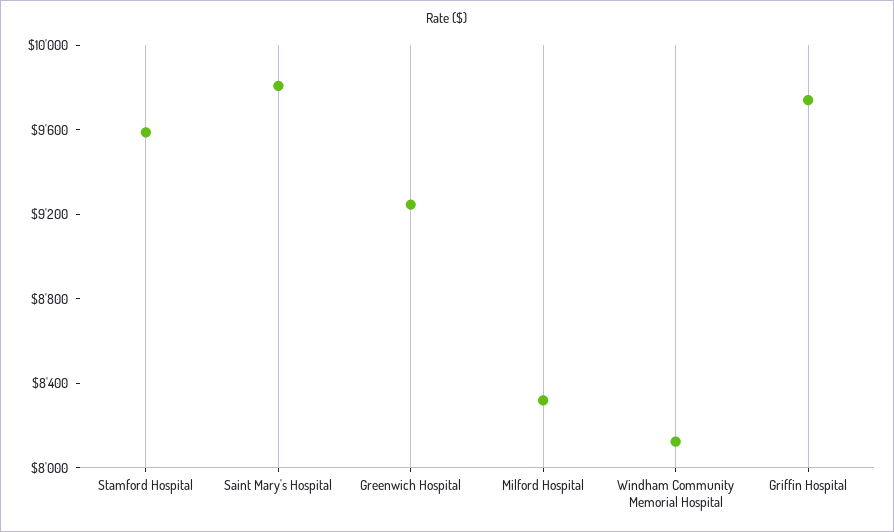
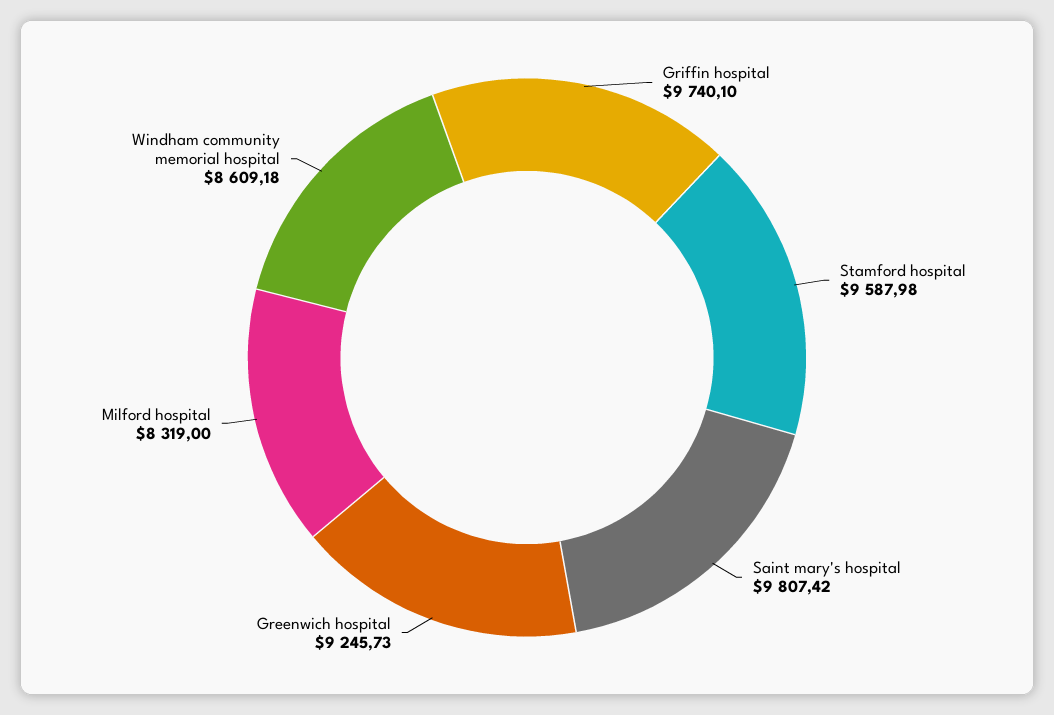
  {
    "Stamford Hospital": 9587.98,
    "Saint Mary's Hospital": 9807.42,
    "Greenwich Hospital": 9245.73,
    "Milford Hospital": 8319,
-   "Windham Community Memorial Hospital": 8100,
+   "Windham Community Memorial Hospital": 8609.18,
    "Griffin Hospital": 9740.1
  }

